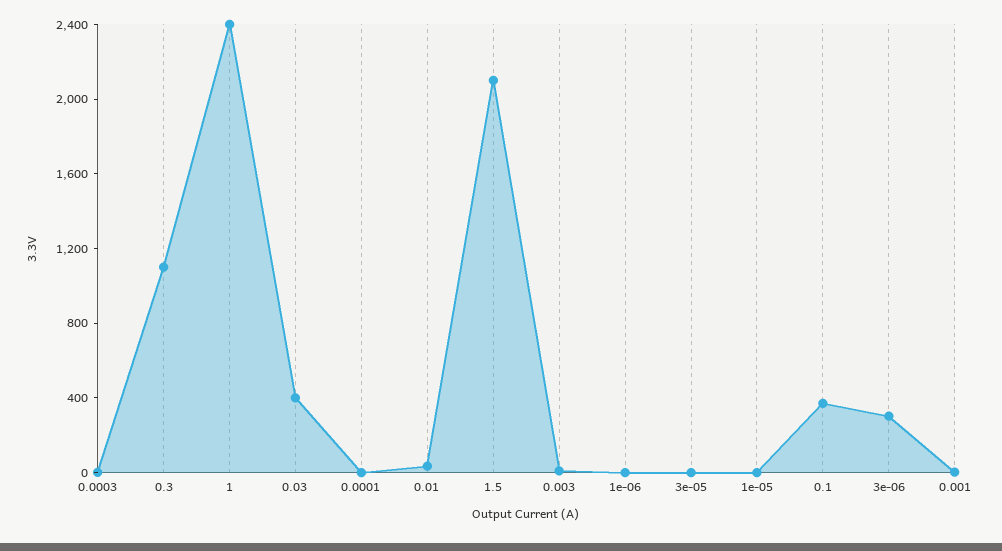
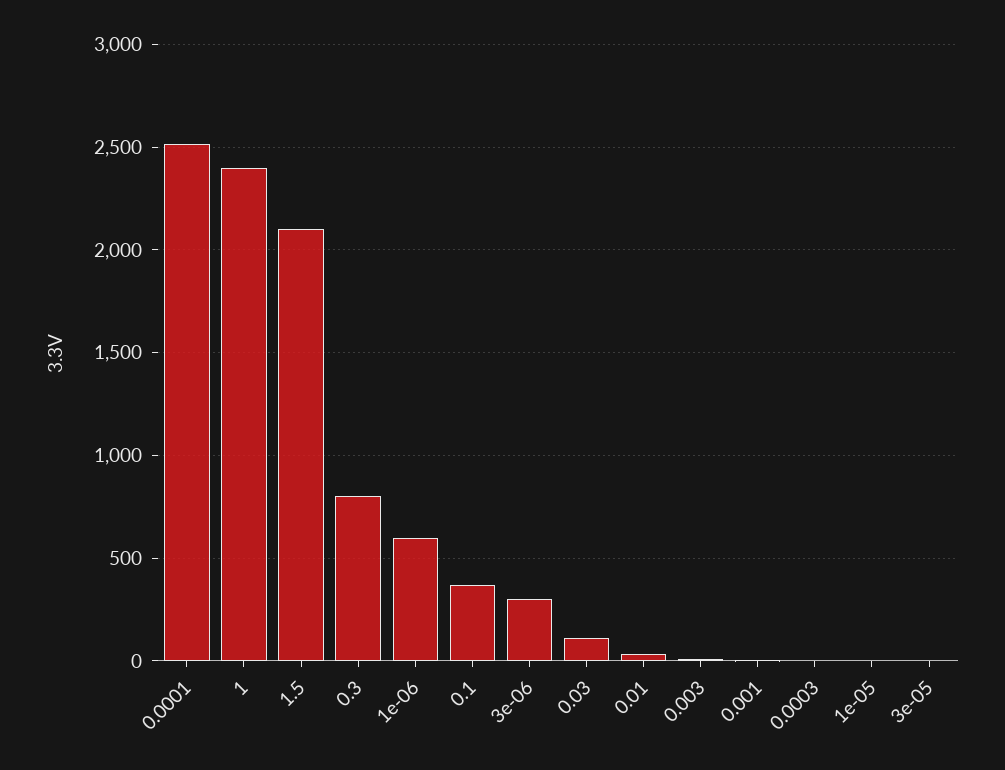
  {
    "0.0003": 0,
-   "0.3": 1100,
+   "0.3": 800,
    "1": 2400,
-   "0.03": 400,
+   "0.03": 100,
-   "0.0001": 0,
+   "0.0001": 2500,
    "0.01": 50,
    "1.5": 2100,
    "0.003": 0,
-   "1e-06": 0,
+   "1e-06": 600,
    "3e-05": 0,
    "1e-05": 0,
    "0.1": 350,
    "3e-06": 300,
    "0.001": 0
  }

